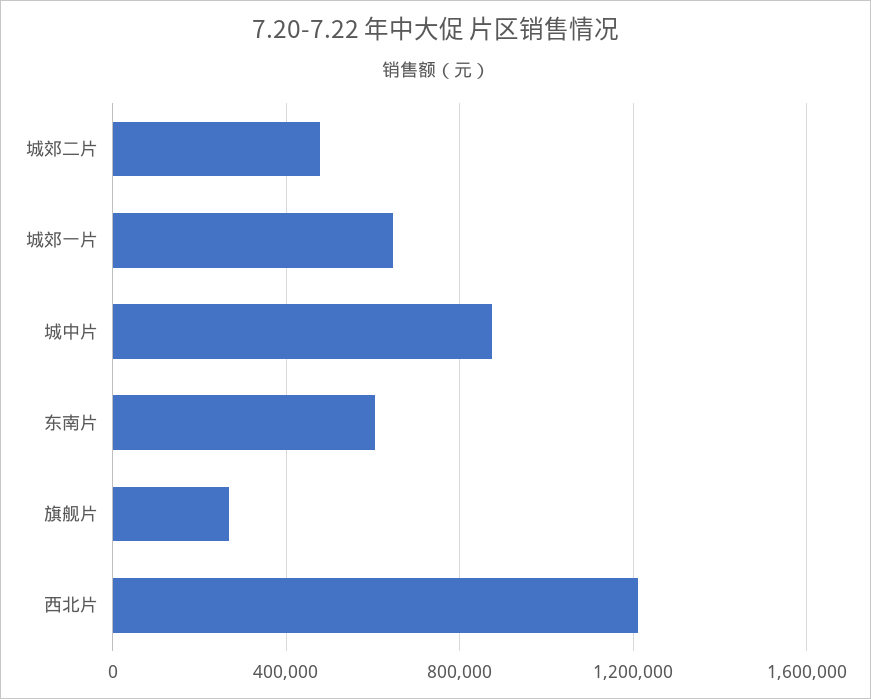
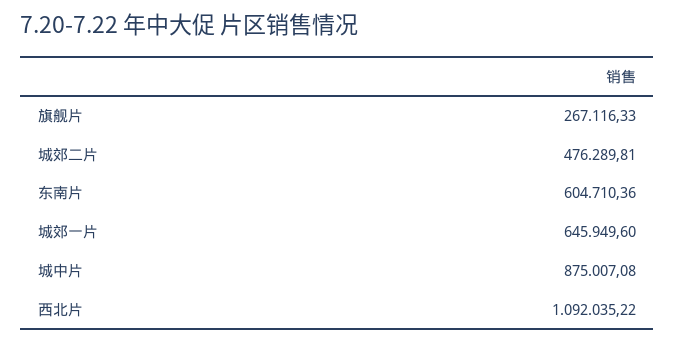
  {
    "城郊二片": 476289.81,
    "城郊一片": 645949.6,
    "城中片": 875007.08,
    "东南片": 604710.36,
    "旗舰片": 267116.33,
-   "西北片": 1200000
+   "西北片": 1092035.22
  }

